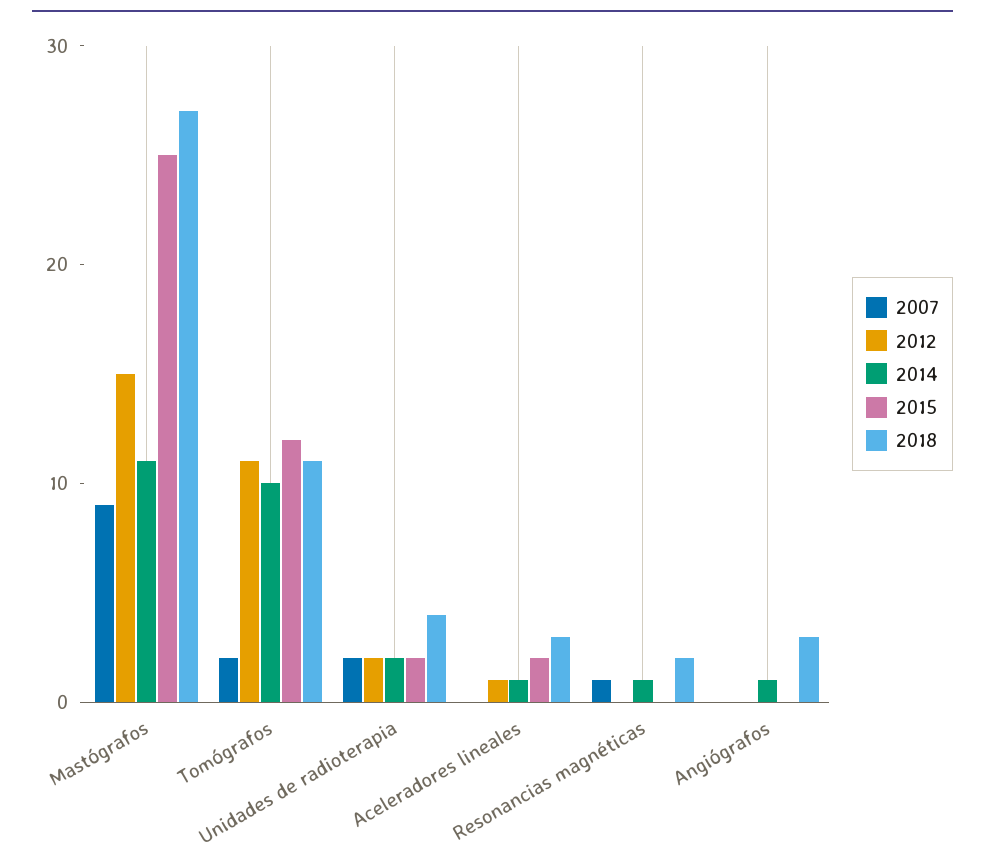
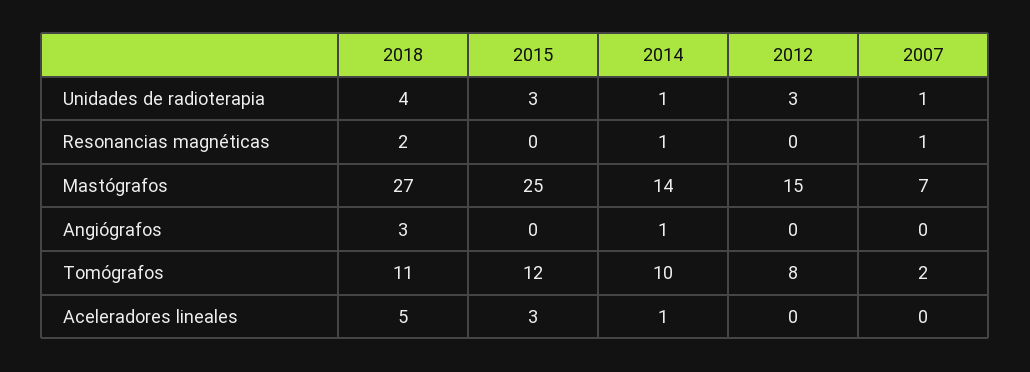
  {
    "2007": {
-     "Mastógrafos": 9,
+     "Mastógrafos": 7,
      "Tomógrafos": 2,
-     "Unidades de radioterapia": 2,
+     "Unidades de radioterapia": 1,
      "Aceleradores lineales": 0,
      "Resonancias magnéticas": 1,
      "Angiógrafos": 0
    },
    "2012": {
      "Mastógrafos": 15,
-     "Tomógrafos": 11,
+     "Tomógrafos": 8,
-     "Unidades de radioterapia": 2,
+     "Unidades de radioterapia": 3,
-     "Aceleradores lineales": 1,
+     "Aceleradores lineales": 0,
      "Resonancias magnéticas": 0,
      "Angiógrafos": 0
    },
    "2014": {
-     "Mastógrafos": 11,
+     "Mastógrafos": 14,
      "Tomógrafos": 10,
-     "Unidades de radioterapia": 2,
+     "Unidades de radioterapia": 1,
      "Aceleradores lineales": 1,
      "Resonancias magnéticas": 1,
      "Angiógrafos": 1
    },
    "2015": {
      "Mastógrafos": 25,
      "Tomógrafos": 12,
-     "Unidades de radioterapia": 2,
+     "Unidades de radioterapia": 3,
-     "Aceleradores lineales": 2,
+     "Aceleradores lineales": 3,
      "Resonancias magnéticas": 0,
      "Angiógrafos": 0
    },
    "2018": {
      "Mastógrafos": 27,
      "Tomógrafos": 11,
      "Unidades de radioterapia": 4,
-     "Aceleradores lineales": 3,
+     "Aceleradores lineales": 5,
      "Resonancias magnéticas": 2,
      "Angiógrafos": 3
    }
  }

